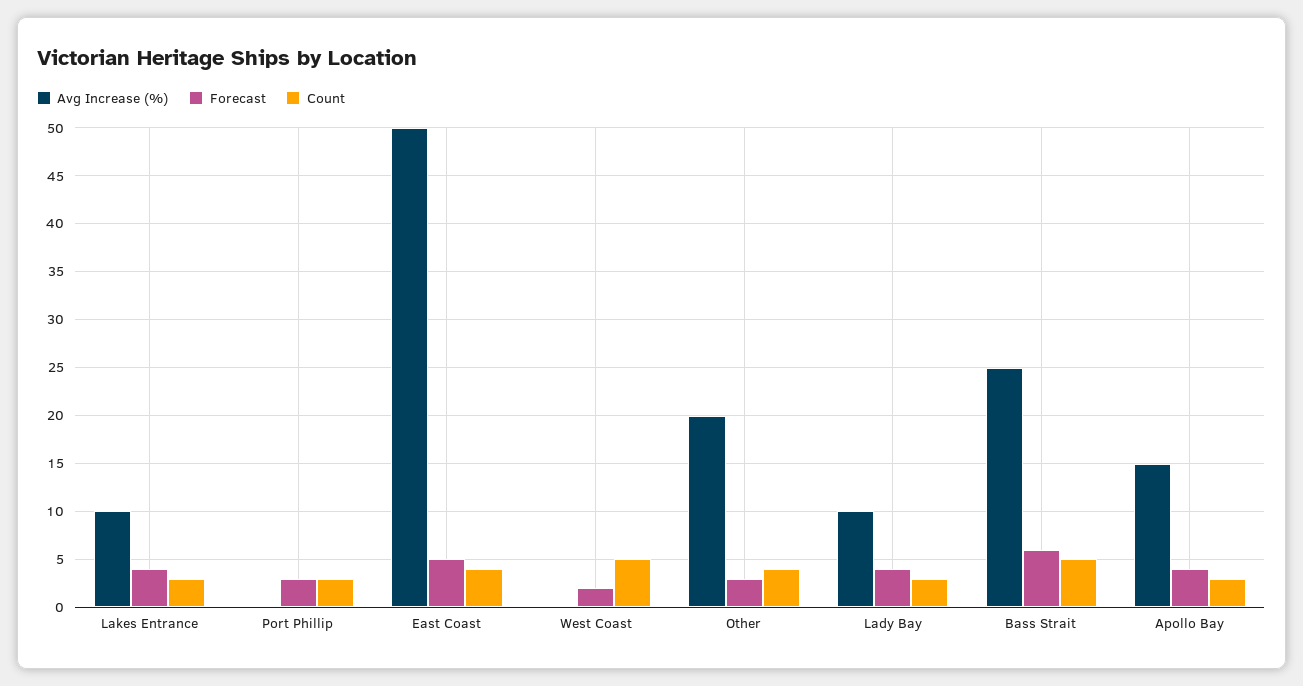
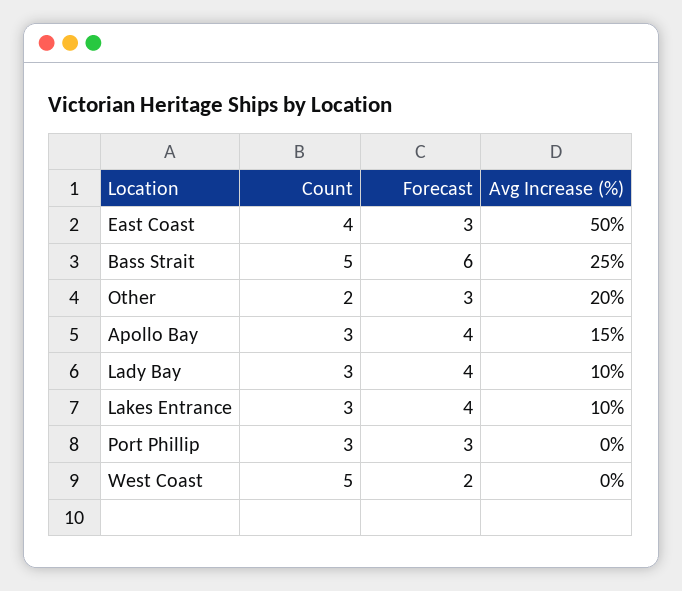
  {
    "Avg Increase (%)": {
      "Lakes Entrance": 10,
      "Port Phillip": 0,
      "East Coast": 50,
      "West Coast": 0,
      "Other": 20,
      "Lady Bay": 10,
      "Bass Strait": 25,
      "Apollo Bay": 15
    },
    "Forecast": {
      "Lakes Entrance": 4,
      "Port Phillip": 3,
-     "East Coast": 5,
+     "East Coast": 3,
      "West Coast": 2,
      "Other": 3,
      "Lady Bay": 4,
      "Bass Strait": 6,
      "Apollo Bay": 4
    },
    "Count": {
      "Lakes Entrance": 3,
      "Port Phillip": 3,
      "East Coast": 4,
      "West Coast": 5,
-     "Other": 4,
+     "Other": 2,
      "Lady Bay": 3,
      "Bass Strait": 5,
      "Apollo Bay": 3
    }
  }

